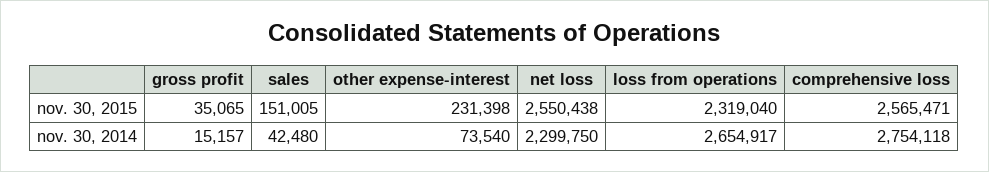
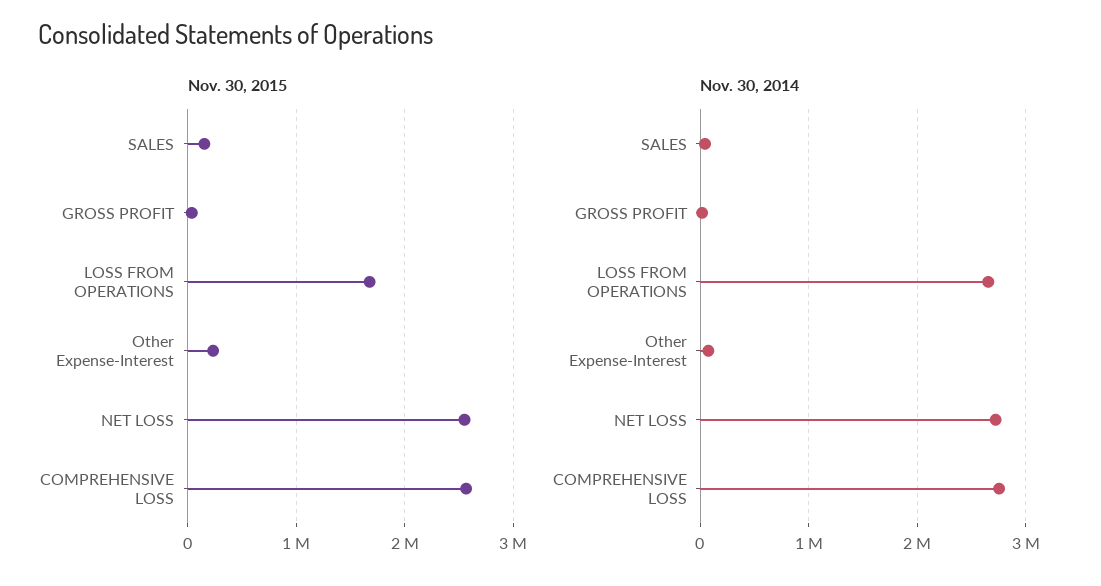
  {
    "nov. 30, 2015": {
      "gross profit": 35065,
      "sales": 151005,
      "other expense-interest": 231398,
      "net loss": 2550438,
-     "loss from operations": 2319040,
+     "loss from operations": 1700000,
      "comprehensive loss": 2565471
    },
    "nov. 30, 2014": {
      "gross profit": 15157,
      "sales": 42480,
      "other expense-interest": 73540,
-     "net loss": 2299750,
+     "net loss": 2700000,
      "loss from operations": 2654917,
      "comprehensive loss": 2754118
    }
  }

